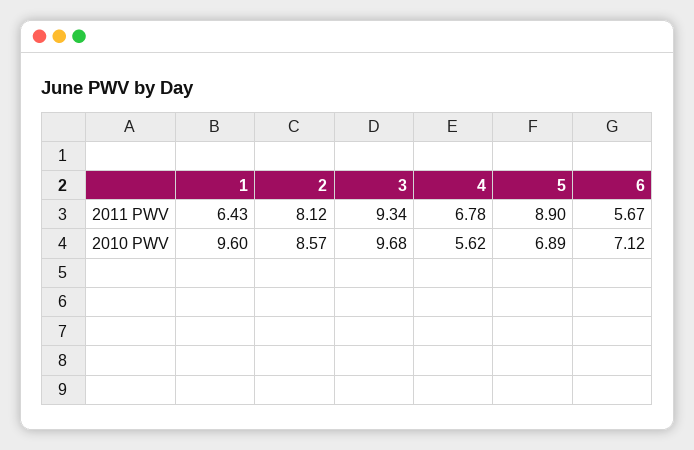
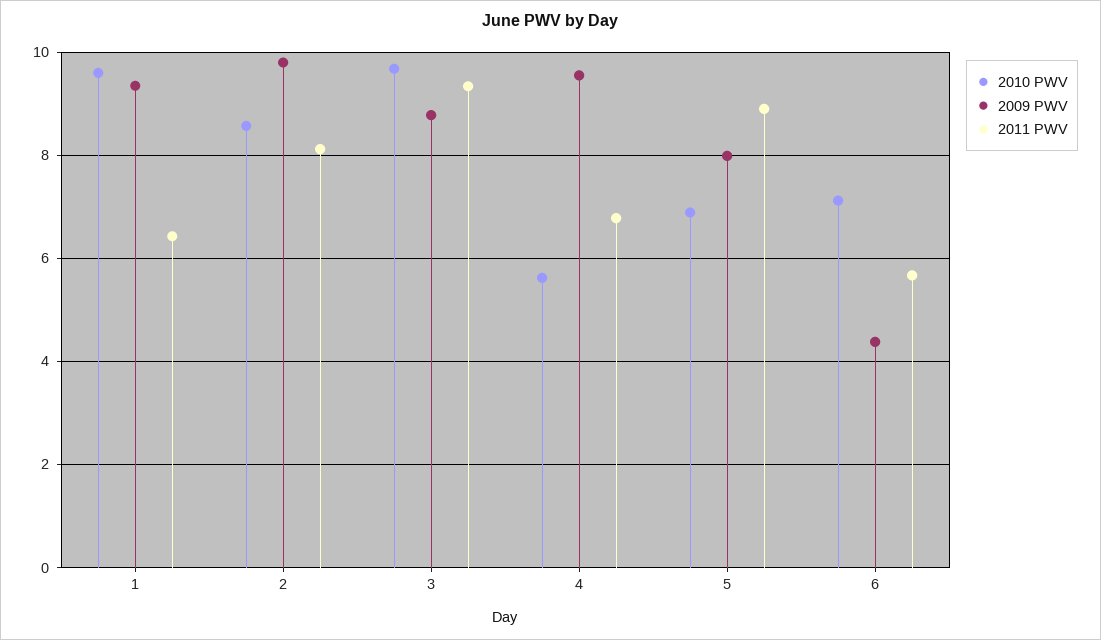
  {
    "2011 PWV": {
      "1": 6.43,
      "2": 8.12,
      "3": 9.34,
      "4": 6.78,
      "5": 8.9,
      "6": 5.67
    },
    "2010 PWV": {
      "1": 9.6,
      "2": 8.57,
      "3": 9.68,
      "4": 5.62,
      "5": 6.89,
      "6": 7.12
-   }
+   },
+   "2009 PWV": {
+     "1": 9.4,
+     "2": 9.8,
+     "3": 8.8,
+     "4": 9.6,
+     "5": 8,
+     "6": 4.4
+   }
  }

